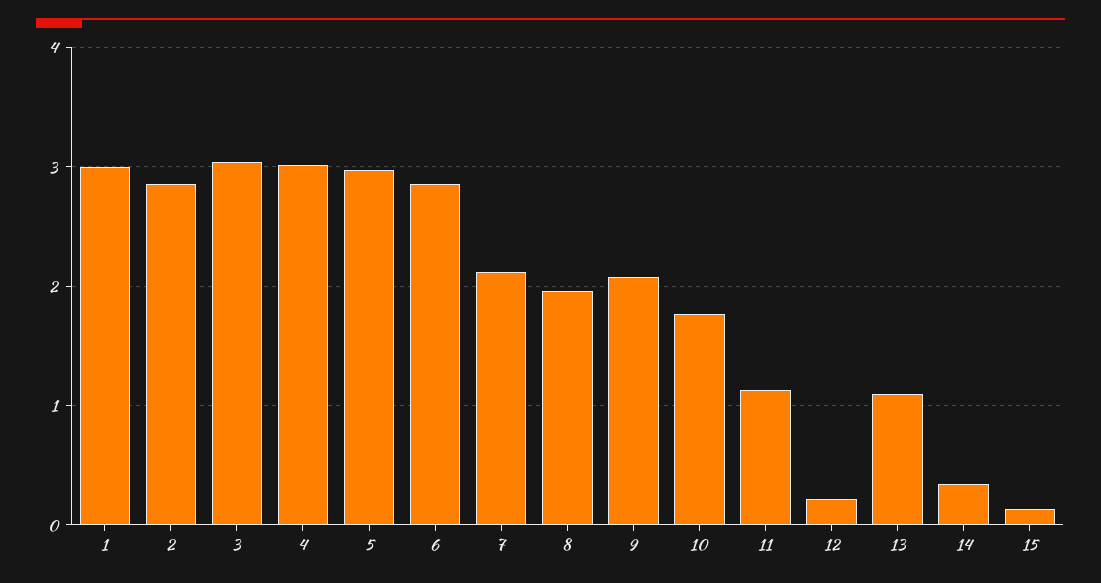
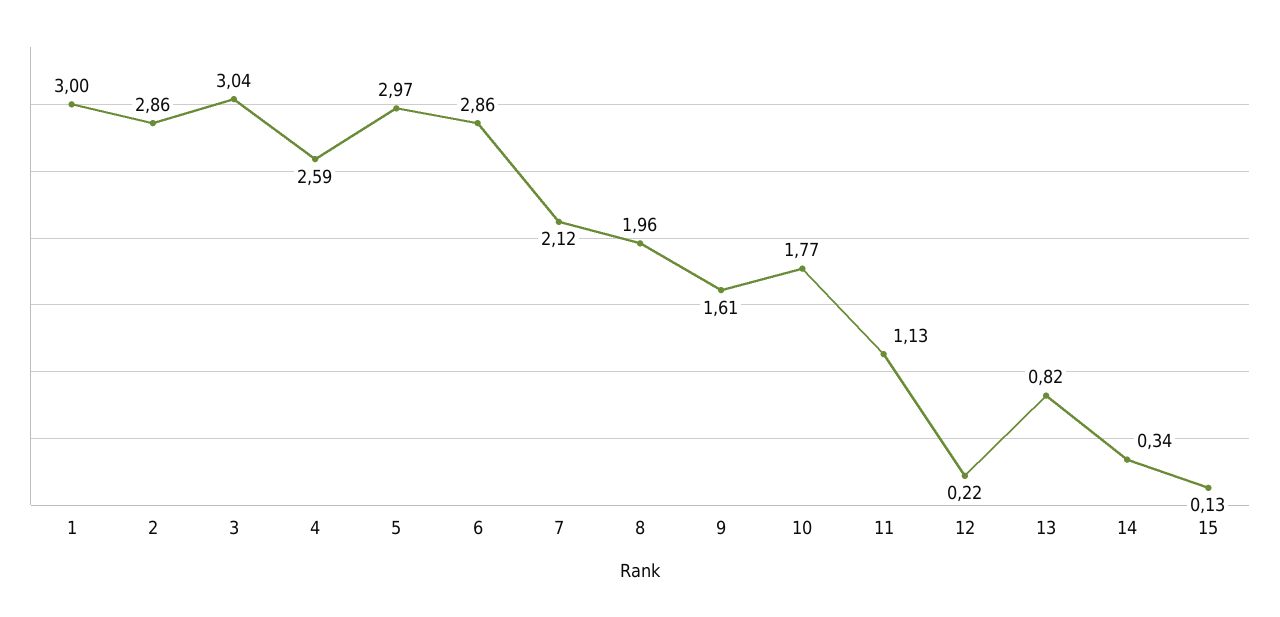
  {
    "1": 3,
    "2": 2.86,
    "3": 3.04,
-   "4": 3,
+   "4": 2.59,
    "5": 2.97,
    "6": 2.86,
    "7": 2.12,
    "8": 1.96,
-   "9": 2.1,
+   "9": 1.61,
    "10": 1.77,
    "11": 1.13,
    "12": 0.22,
-   "13": 1.1,
+   "13": 0.82,
    "14": 0.34,
    "15": 0.13
  }

